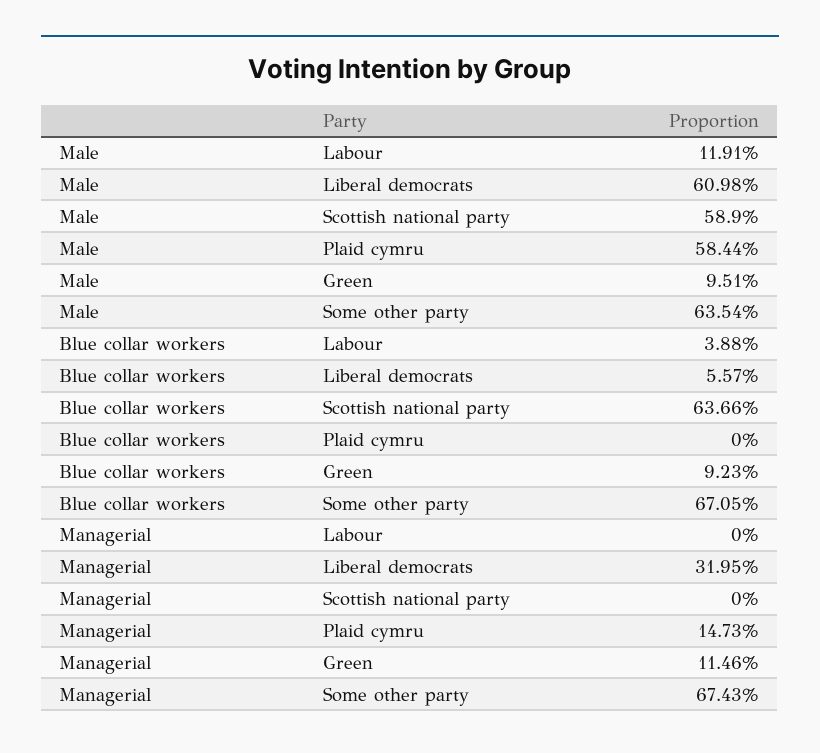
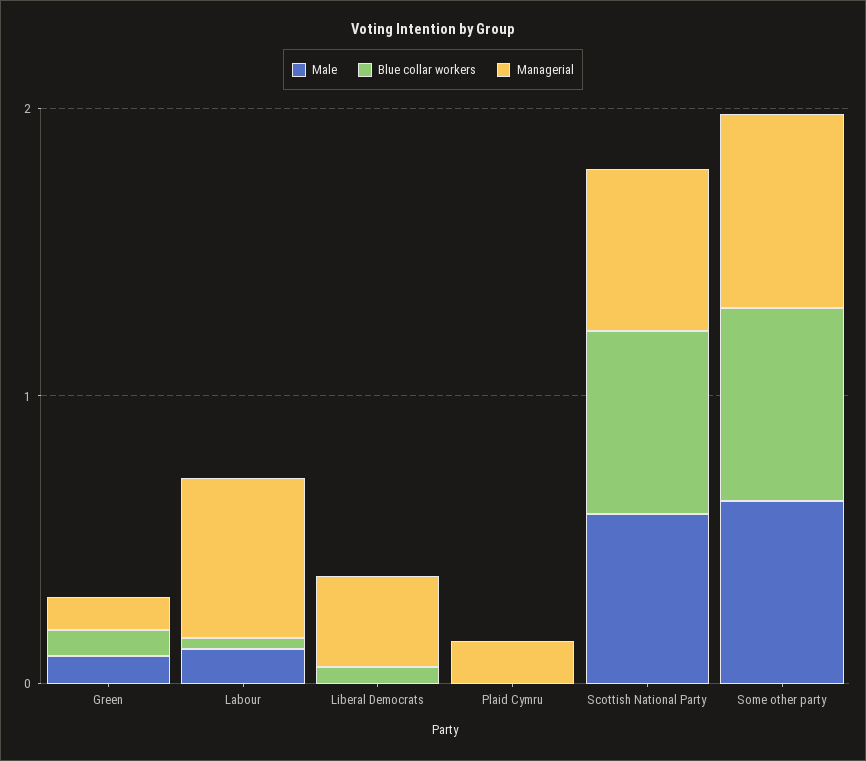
  {
    "Male": {
      "Labour": 0.1191,
-     "Liberal democrats": 0.6098,
+     "Liberal democrats": 0,
      "Scottish national party": 0.589,
-     "Plaid cymru": 0.5844,
+     "Plaid cymru": 0,
      "Green": 0.0951,
      "Some other party": 0.6354
    },
    "Blue collar workers": {
      "Labour": 0.0388,
      "Liberal democrats": 0.0557,
      "Scottish national party": 0.6366,
      "Plaid cymru": 0,
      "Green": 0.0923,
      "Some other party": 0.6705
    },
    "Managerial": {
-     "Labour": 0,
+     "Labour": 0.6,
      "Liberal democrats": 0.3195,
-     "Scottish national party": 0,
+     "Scottish national party": 0.6,
      "Plaid cymru": 0.1473,
      "Green": 0.1146,
      "Some other party": 0.6743
    }
  }

